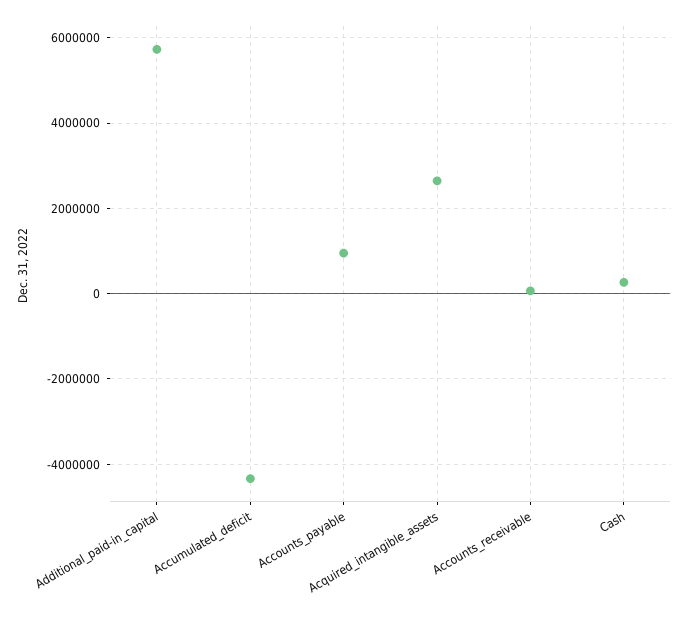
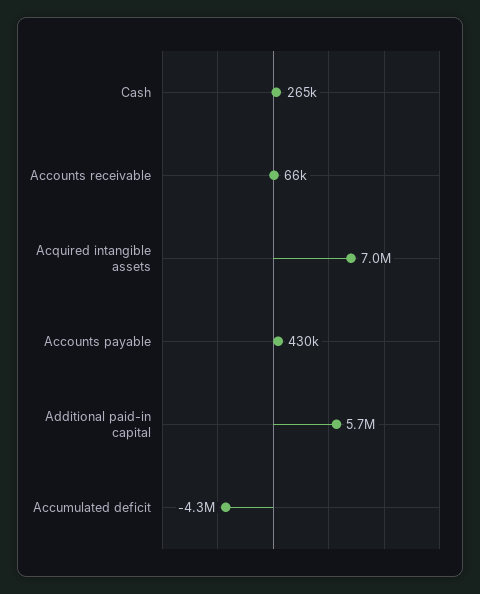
  {
    "Additional_paid-in_capital": 5700000,
    "Accumulated_deficit": -4300000,
-   "Accounts_payable": 1000000,
+   "Accounts_payable": 430000,
-   "Acquired_intangible_assets": 2600000,
+   "Acquired_intangible_assets": 7000000,
    "Accounts_receivable": 66000,
    "Cash": 265000
  }

